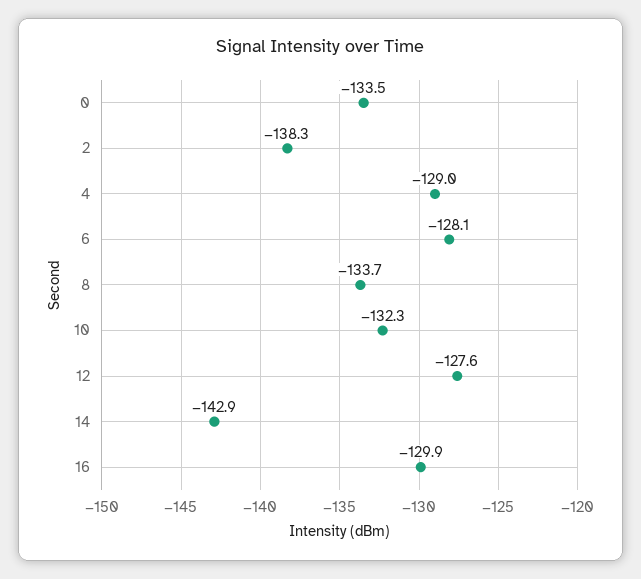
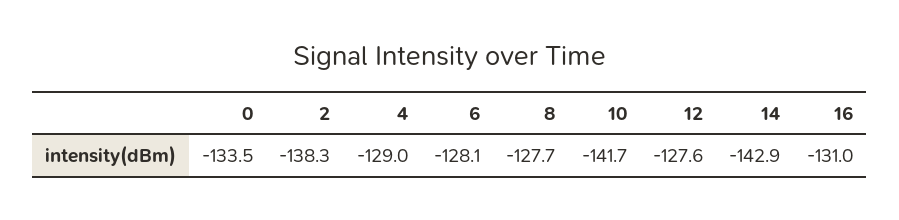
  {
    "0": -133.5,
    "2": -138.3,
    "4": -129,
    "6": -128.1,
-   "8": -133.7,
+   "8": -127.7,
-   "10": -132.3,
+   "10": -141.7,
    "12": -127.6,
    "14": -142.9,
-   "16": -129.9
+   "16": -131
  }

